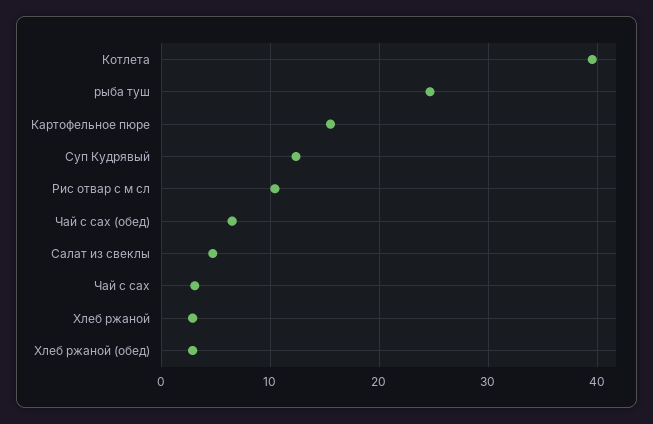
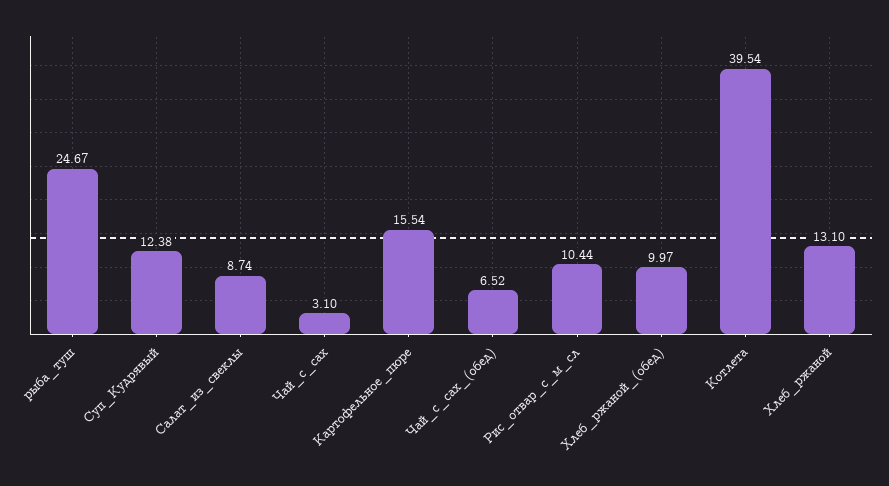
  {
    "Котлета": 39.54,
    "рыба туш": 24.67,
    "Картофельное пюре": 15.54,
    "Суп Кудрявый": 12.38,
    "Рис отвар с м сл": 10.44,
    "Чай с сах (обед)": 6.52,
-   "Салат из свеклы": 5,
+   "Салат из свеклы": 8.74,
    "Чай с сах": 3.1,
-   "Хлеб ржаной": 3,
+   "Хлеб ржаной": 13.1,
-   "Хлеб ржаной (обед)": 3
+   "Хлеб ржаной (обед)": 9.97
  }

